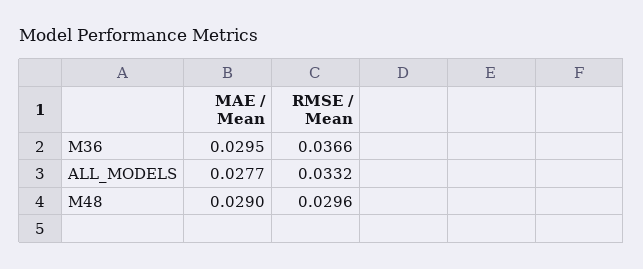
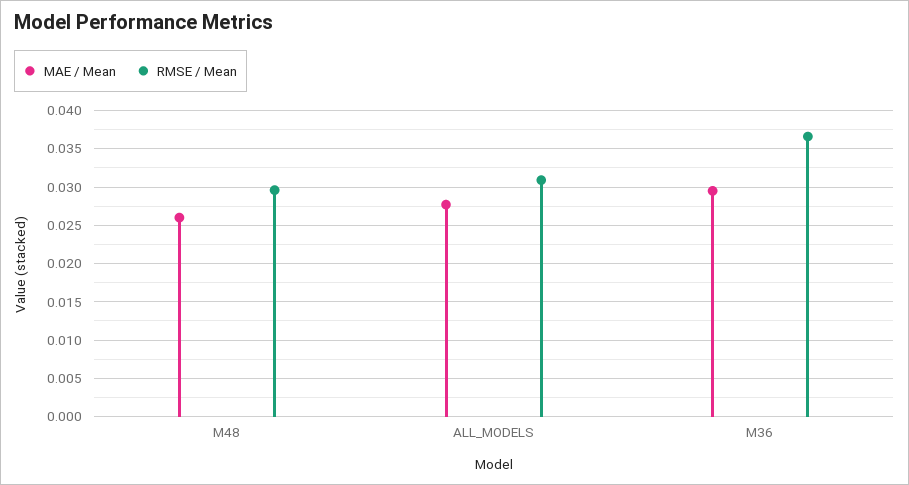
  {
    "MAE / Mean": {
      "M36": 0.0295,
      "ALL_MODELS": 0.0277,
-     "M48": 0.029
+     "M48": 0.026
    },
    "RMSE / Mean": {
      "M36": 0.0366,
-     "ALL_MODELS": 0.0332,
+     "ALL_MODELS": 0.031,
      "M48": 0.0296
    }
  }

